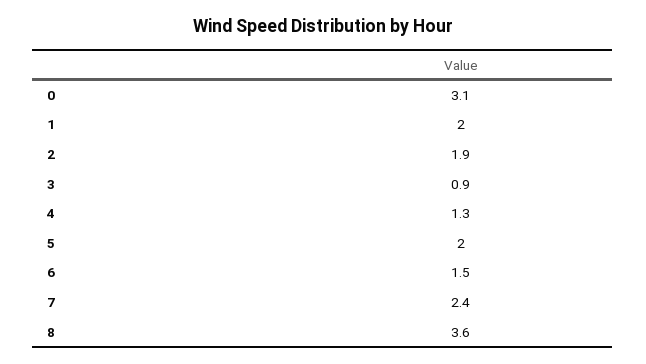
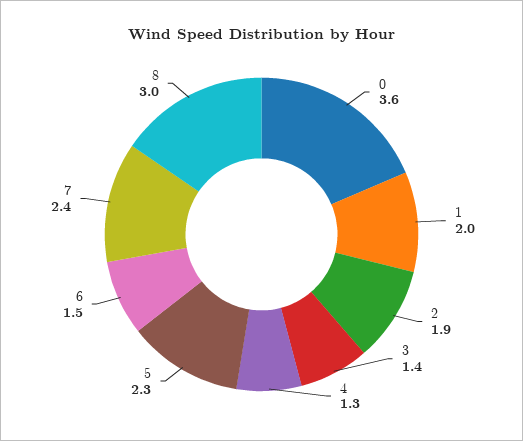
  {
-   "0": 3.1,
+   "0": 3.6,
    "1": 2,
    "2": 1.9,
-   "3": 0.9,
+   "3": 1.4,
    "4": 1.3,
-   "5": 2,
+   "5": 2.3,
    "6": 1.5,
    "7": 2.4,
-   "8": 3.6
+   "8": 3
  }

